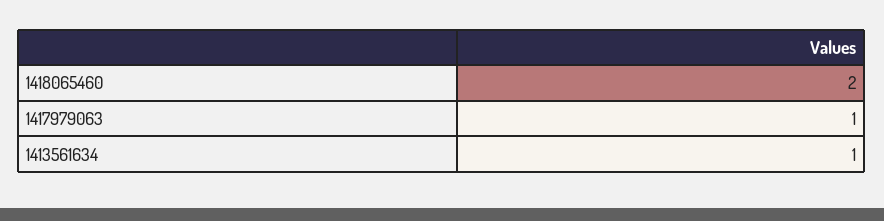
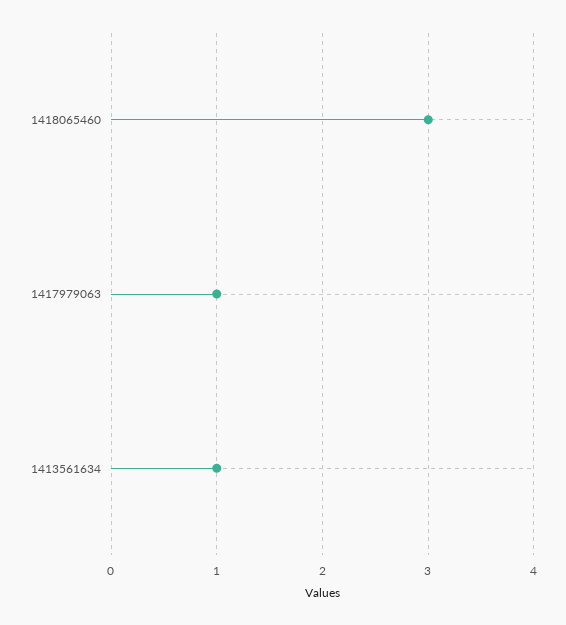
  {
-   "1418065460": 2,
+   "1418065460": 3,
    "1417979063": 1,
    "1413561634": 1
  }

